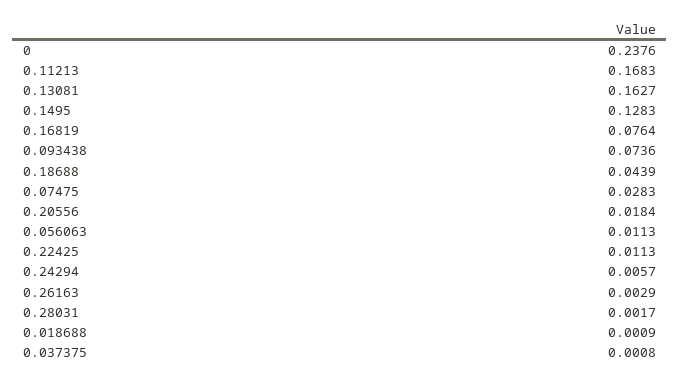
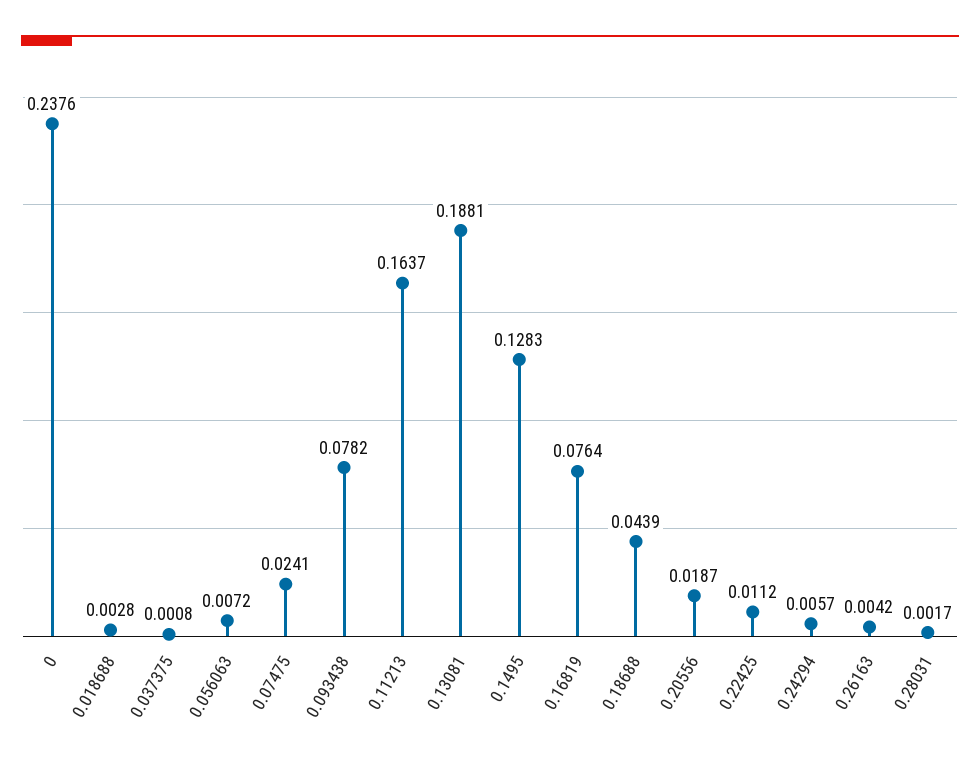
  {
    "0": 0.2376,
-   "0.11213": 0.1683,
+   "0.11213": 0.1637,
-   "0.13081": 0.1627,
+   "0.13081": 0.1881,
    "0.1495": 0.1283,
    "0.16819": 0.0764,
-   "0.093438": 0.0736,
+   "0.093438": 0.0782,
    "0.18688": 0.0439,
-   "0.07475": 0.0283,
+   "0.07475": 0.0241,
-   "0.20556": 0.0184,
+   "0.20556": 0.0187,
-   "0.056063": 0.0113,
+   "0.056063": 0.0072,
-   "0.22425": 0.0113,
+   "0.22425": 0.0112,
    "0.24294": 0.0057,
-   "0.26163": 0.0029,
+   "0.26163": 0.0042,
    "0.28031": 0.0017,
-   "0.018688": 0.0009,
+   "0.018688": 0.0028,
    "0.037375": 0.0008
  }

